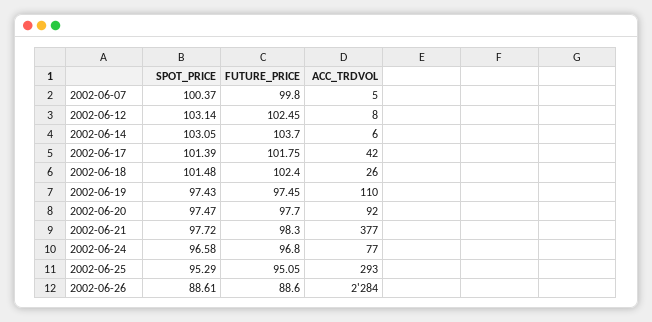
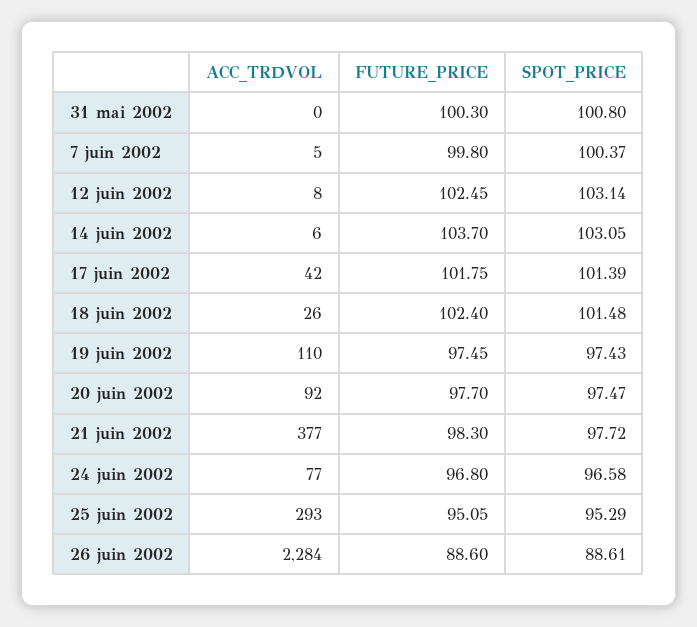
  {
    "SPOT_PRICE": {
      "2002-06-07": 100.37,
      "2002-06-12": 103.14,
      "2002-06-14": 103.05,
      "2002-06-17": 101.39,
      "2002-06-18": 101.48,
      "2002-06-19": 97.43,
      "2002-06-20": 97.47,
      "2002-06-21": 97.72,
      "2002-06-24": 96.58,
      "2002-06-25": 95.29,
-     "2002-06-26": 88.61
+     "2002-06-26": 88.61,
+     "31 mai 2002": 100.8
    },
    "FUTURE_PRICE": {
      "2002-06-07": 99.8,
      "2002-06-12": 102.45,
      "2002-06-14": 103.7,
      "2002-06-17": 101.75,
      "2002-06-18": 102.4,
      "2002-06-19": 97.45,
      "2002-06-20": 97.7,
      "2002-06-21": 98.3,
      "2002-06-24": 96.8,
      "2002-06-25": 95.05,
-     "2002-06-26": 88.6
+     "2002-06-26": 88.6,
+     "31 mai 2002": 100.3
    },
    "ACC_TRDVOL": {
      "2002-06-07": 5,
      "2002-06-12": 8,
      "2002-06-14": 6,
      "2002-06-17": 42,
      "2002-06-18": 26,
      "2002-06-19": 110,
      "2002-06-20": 92,
      "2002-06-21": 377,
      "2002-06-24": 77,
      "2002-06-25": 293,
-     "2002-06-26": 2284
+     "2002-06-26": 2284,
+     "31 mai 2002": 0
    }
  }

